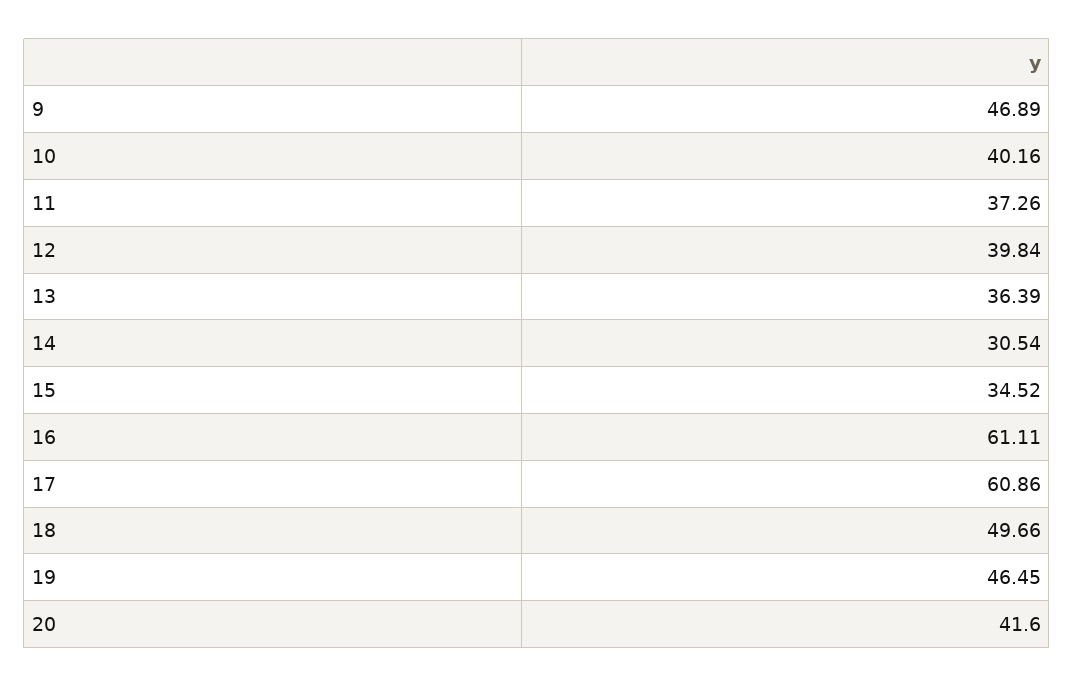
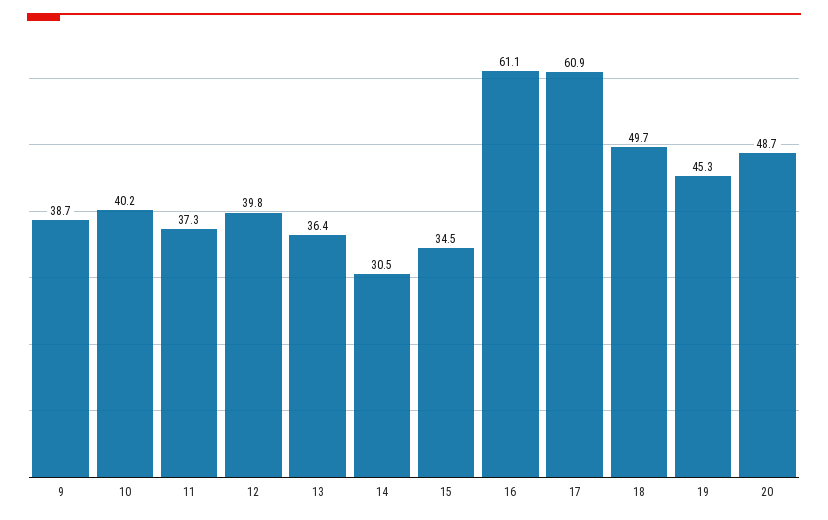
  {
-   "9": 46.89,
+   "9": 38.7,
    "10": 40.16,
    "11": 37.26,
    "12": 39.84,
    "13": 36.39,
    "14": 30.54,
    "15": 34.52,
    "16": 61.11,
    "17": 60.86,
    "18": 49.66,
-   "19": 46.45,
+   "19": 45.3,
-   "20": 41.6
+   "20": 48.7
  }

